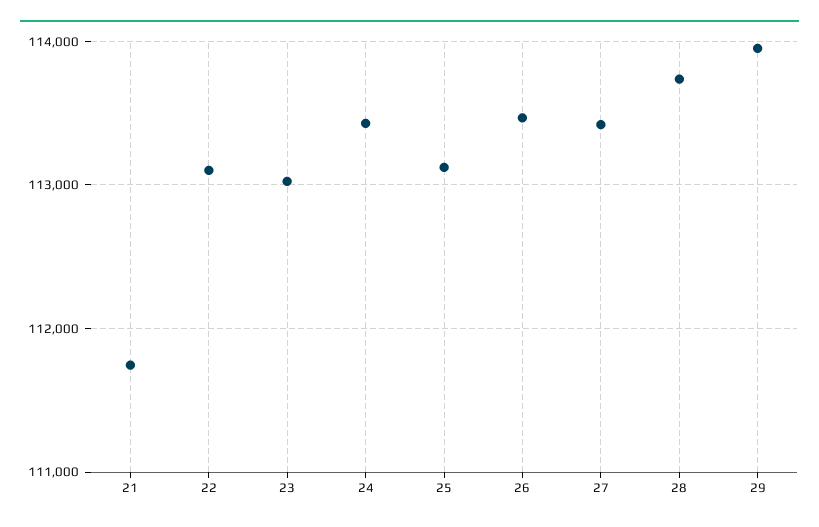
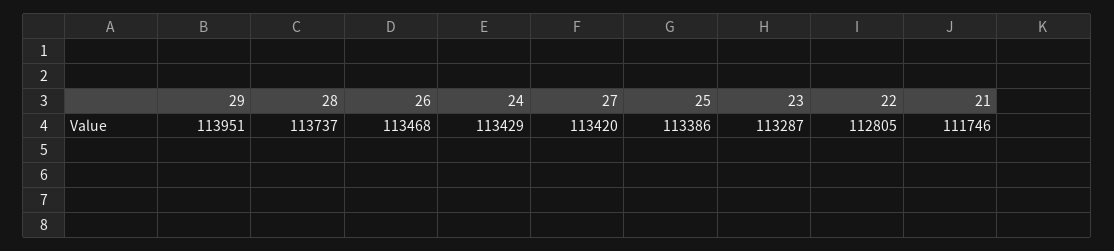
  {
    "21": 111746,
-   "22": 113100,
+   "22": 112805,
-   "23": 113000,
+   "23": 113287,
    "24": 113429,
-   "25": 113100,
+   "25": 113386,
    "26": 113468,
    "27": 113420,
    "28": 113737,
    "29": 113951
  }

